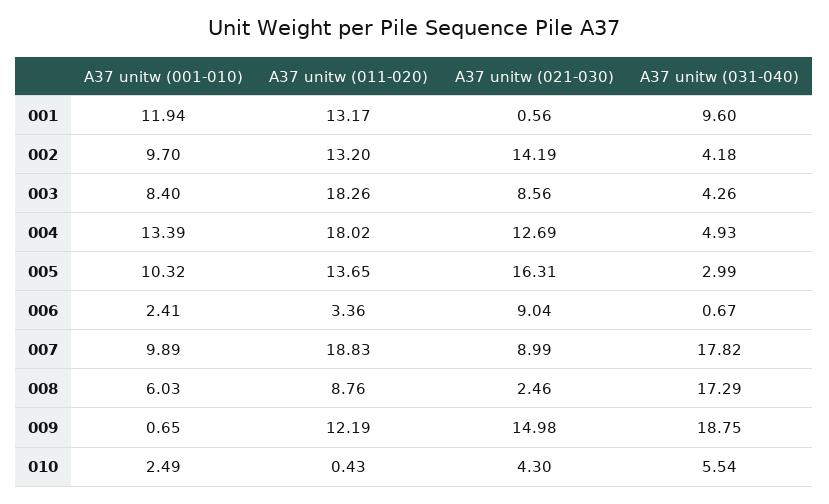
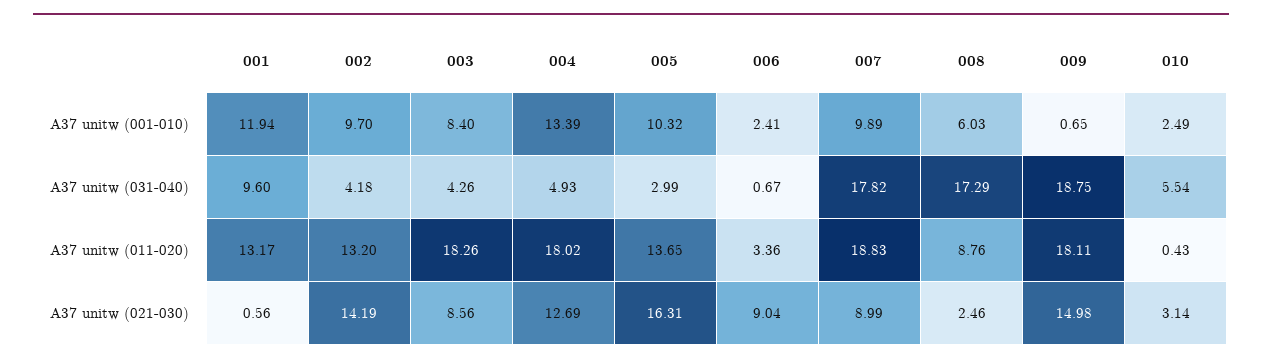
  {
    "A37 unitw (001-010)": {
      "001": 11.94,
      "002": 9.7,
      "003": 8.4,
      "004": 13.39,
      "005": 10.32,
      "006": 2.41,
      "007": 9.89,
      "008": 6.03,
      "009": 0.65,
      "010": 2.49
    },
    "A37 unitw (011-020)": {
      "001": 13.17,
      "002": 13.2,
      "003": 18.26,
      "004": 18.02,
      "005": 13.65,
      "006": 3.36,
      "007": 18.83,
      "008": 8.76,
-     "009": 12.19,
+     "009": 18.11,
      "010": 0.43
    },
    "A37 unitw (021-030)": {
      "001": 0.56,
      "002": 14.19,
      "003": 8.56,
      "004": 12.69,
      "005": 16.31,
      "006": 9.04,
      "007": 8.99,
      "008": 2.46,
      "009": 14.98,
-     "010": 4.3
+     "010": 3.14
    },
    "A37 unitw (031-040)": {
      "001": 9.6,
      "002": 4.18,
      "003": 4.26,
      "004": 4.93,
      "005": 2.99,
      "006": 0.67,
      "007": 17.82,
      "008": 17.29,
      "009": 18.75,
      "010": 5.54
    }
  }

